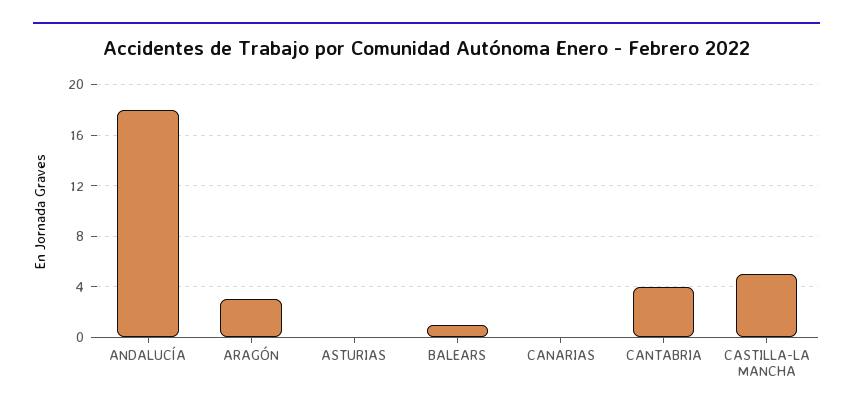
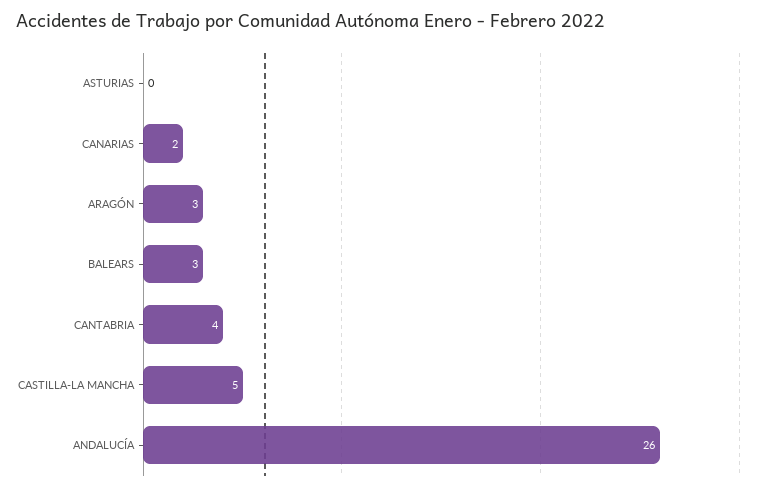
  {
-   "ANDALUCÍA": 18,
+   "ANDALUCÍA": 26,
    "ARAGÓN": 3,
    "ASTURIAS": 0,
-   "BALEARS": 1,
+   "BALEARS": 3,
-   "CANARIAS": 0,
+   "CANARIAS": 2,
    "CANTABRIA": 4,
    "CASTILLA-LA MANCHA": 5
  }

